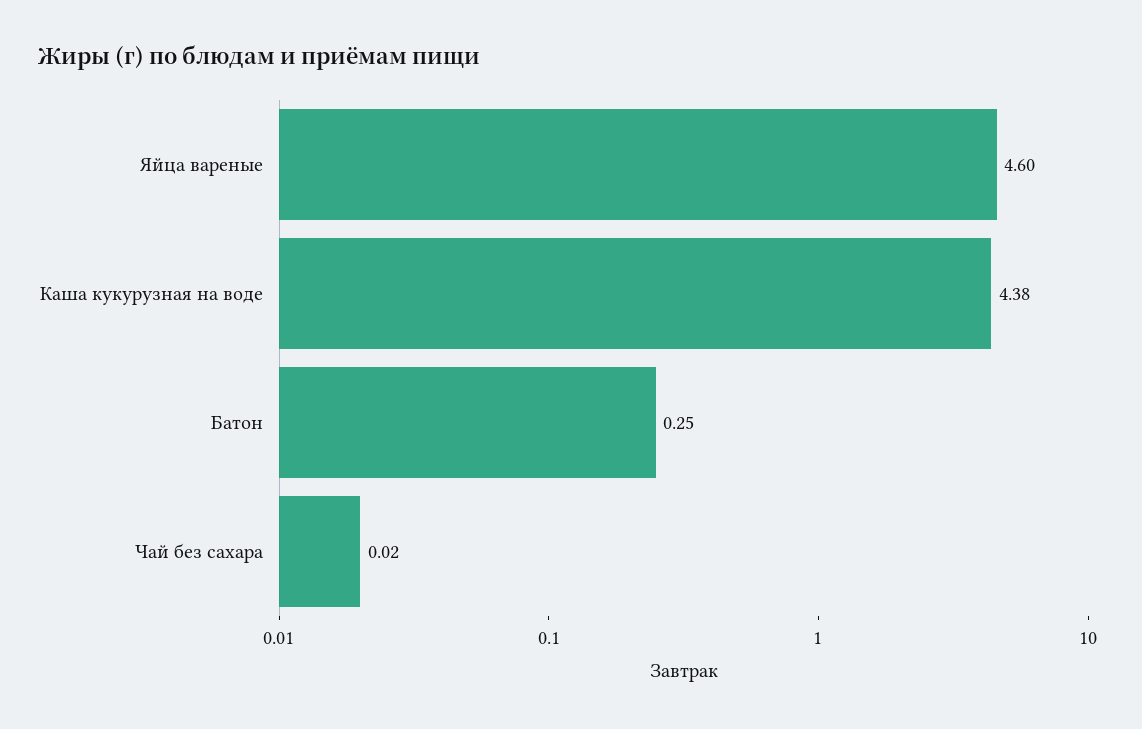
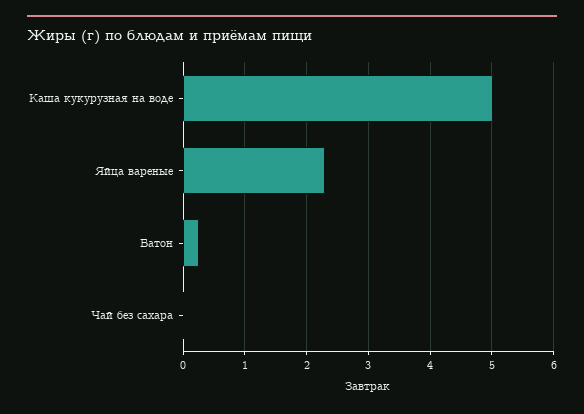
  {
-   "Яйца вареные": 4.6,
+   "Яйца вареные": 2.3,
-   "Каша кукурузная на воде": 4.38,
+   "Каша кукурузная на воде": 5,
    "Батон": 0.25,
    "Чай без сахара": 0.02
  }

